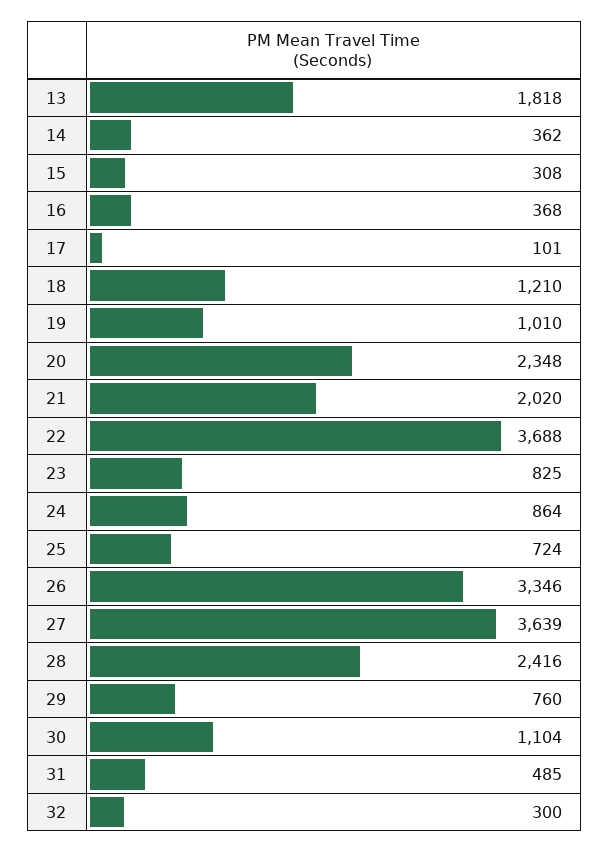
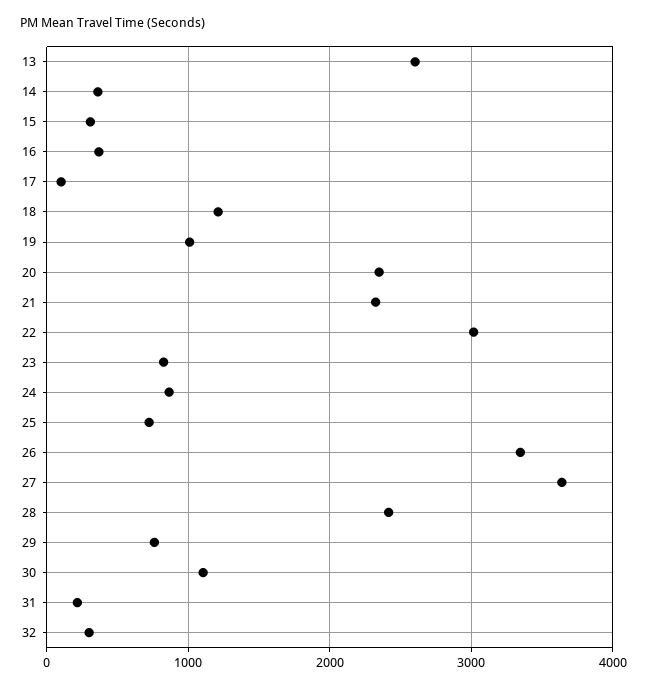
  {
-   "13": 1818,
+   "13": 2600,
    "14": 362,
    "15": 308,
    "16": 368,
    "17": 101,
    "18": 1210,
    "19": 1010,
    "20": 2348,
-   "21": 2020,
+   "21": 2300,
-   "22": 3688,
+   "22": 3000,
    "23": 825,
    "24": 864,
    "25": 724,
    "26": 3346,
    "27": 3639,
    "28": 2416,
    "29": 760,
    "30": 1104,
-   "31": 485,
+   "31": 200,
    "32": 300
  }

